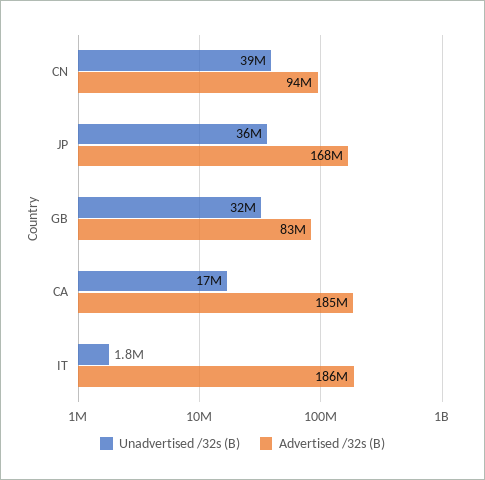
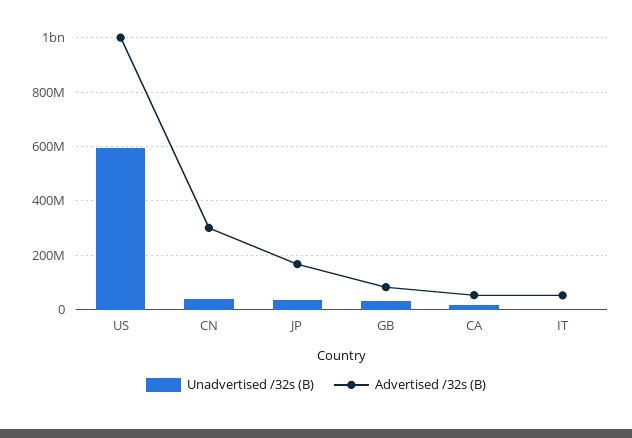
  {
    "Unadvertised /32s (B)": {
      "CN": 39000000,
      "JP": 36000000,
      "GB": 32000000,
      "CA": 17000000,
-     "IT": 1800000
+     "IT": 1800000,
+     "US": 600000000
    },
    "Advertised /32s (B)": {
-     "CN": 94000000,
+     "CN": 300000000,
      "JP": 168000000,
      "GB": 83000000,
-     "CA": 185000000,
+     "CA": 50000000,
-     "IT": 186000000
+     "IT": 50000000,
+     "US": 1000000000
    }
  }

